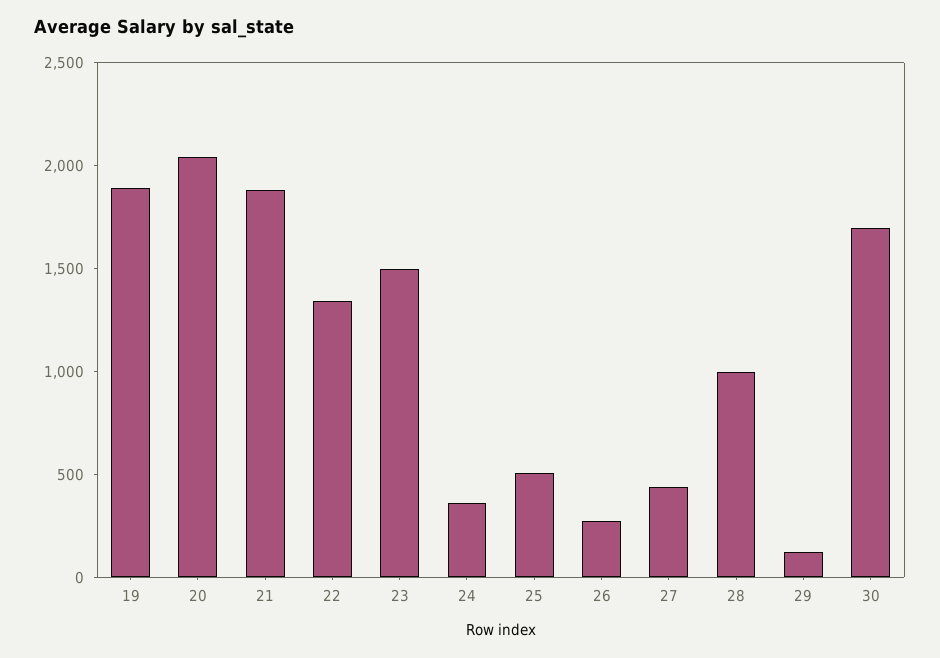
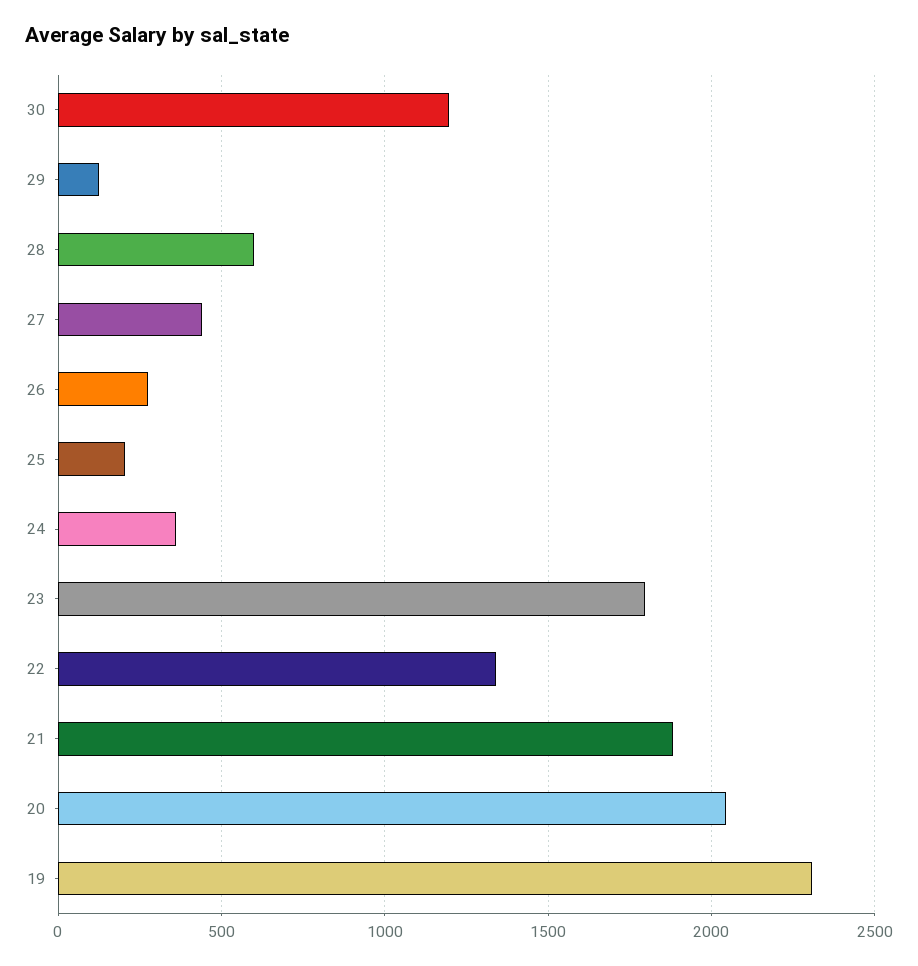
  {
-   "19": 1900,
+   "19": 2300,
    "20": 2050,
    "21": 1900,
    "22": 1350,
-   "23": 1500,
+   "23": 1800,
    "24": 350,
-   "25": 500,
+   "25": 200,
    "26": 250,
    "27": 450,
-   "28": 1000,
+   "28": 600,
    "29": 150,
-   "30": 1700
+   "30": 1200
  }

